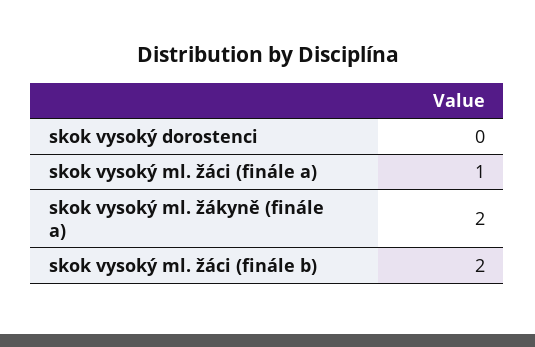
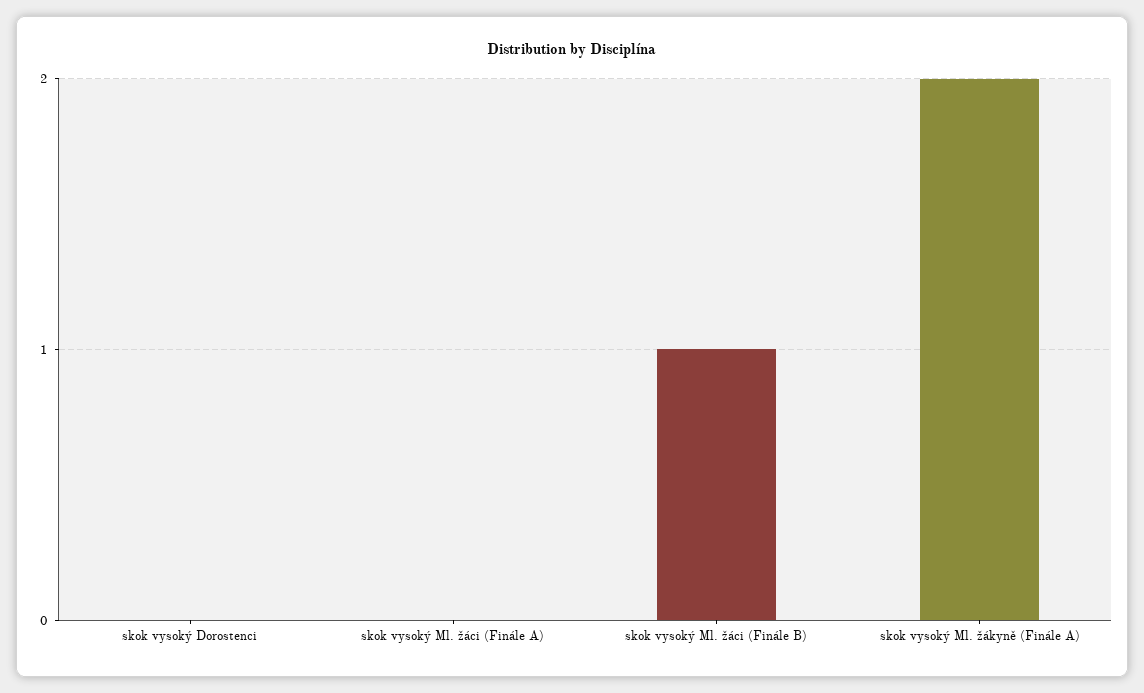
  {
    "skok vysoký dorostenci": 0,
-   "skok vysoký ml. žáci (finále a)": 1,
+   "skok vysoký ml. žáci (finále a)": 0,
    "skok vysoký ml. žákyně (finále a)": 2,
-   "skok vysoký ml. žáci (finále b)": 2
+   "skok vysoký ml. žáci (finále b)": 1
  }

